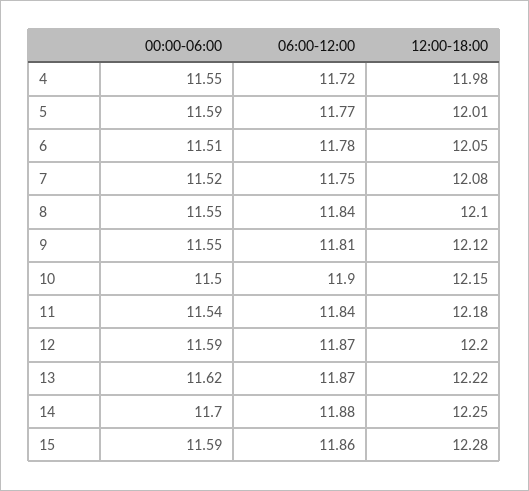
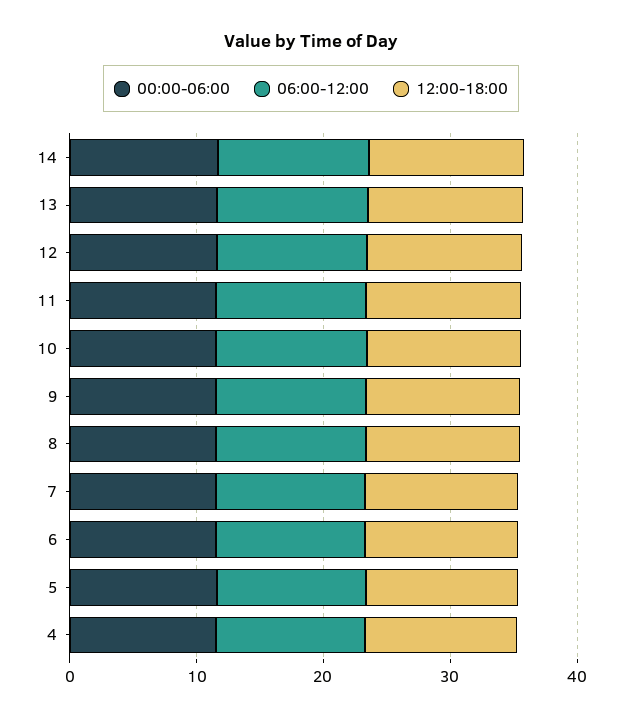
  {
    "00:00-06:00": {
      "4": 11.55,
      "5": 11.59,
      "6": 11.51,
      "7": 11.52,
      "8": 11.55,
      "9": 11.55,
      "10": 11.5,
      "11": 11.54,
      "12": 11.59,
      "13": 11.62,
-     "14": 11.7,
+     "14": 11.7
-     "15": 11.59
    },
    "06:00-12:00": {
      "4": 11.72,
      "5": 11.77,
      "6": 11.78,
      "7": 11.75,
      "8": 11.84,
      "9": 11.81,
      "10": 11.9,
      "11": 11.84,
      "12": 11.87,
      "13": 11.87,
-     "14": 11.88,
+     "14": 11.88
-     "15": 11.86
    },
    "12:00-18:00": {
      "4": 11.98,
      "5": 12.01,
      "6": 12.05,
      "7": 12.08,
      "8": 12.1,
      "9": 12.12,
      "10": 12.15,
      "11": 12.18,
      "12": 12.2,
      "13": 12.22,
-     "14": 12.25,
+     "14": 12.25
-     "15": 12.28
    }
  }

